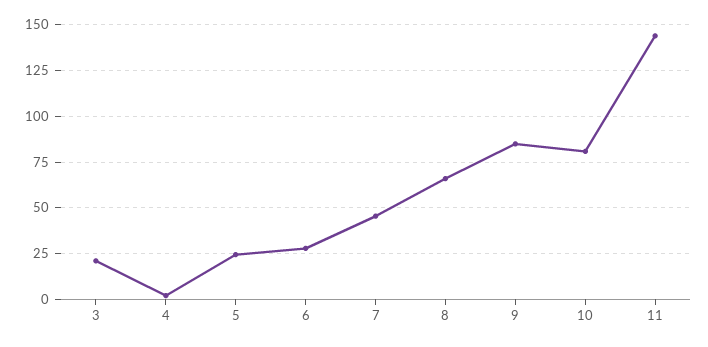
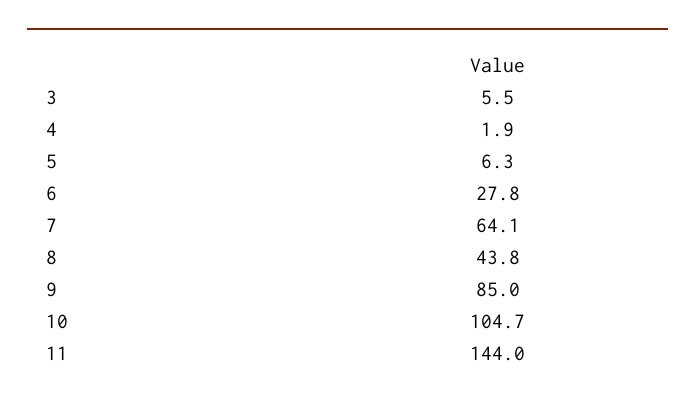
  {
-   "3": 20,
+   "3": 5.5,
    "4": 1.9,
-   "5": 25,
+   "5": 6.3,
    "6": 27.8,
-   "7": 45,
+   "7": 64.1,
-   "8": 65,
+   "8": 43.8,
    "9": 85,
-   "10": 80,
+   "10": 104.7,
    "11": 144
  }

